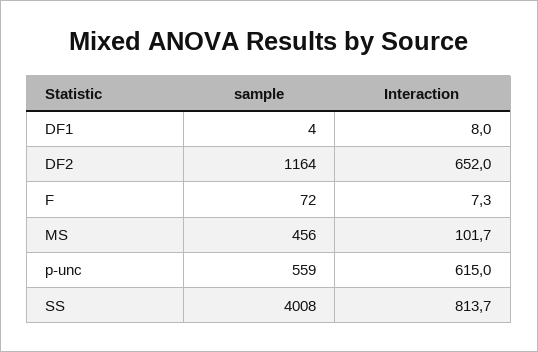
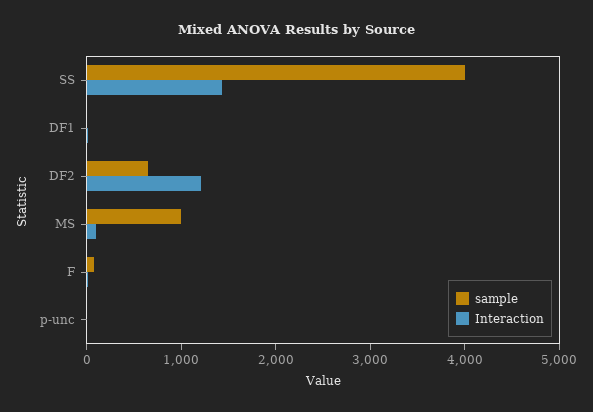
  {
    "sample": {
      "DF1": 4,
-     "DF2": 1164,
+     "DF2": 600,
      "F": 72,
-     "MS": 456,
+     "MS": 1000,
-     "p-unc": 559,
+     "p-unc": 0,
      "SS": 4008
    },
    "Interaction": {
      "DF1": 8,
-     "DF2": 652,
+     "DF2": 1200,
      "F": 7.3,
      "MS": 101.7,
-     "p-unc": 615,
+     "p-unc": 0,
-     "SS": 813.7
+     "SS": 1400
    }
  }

